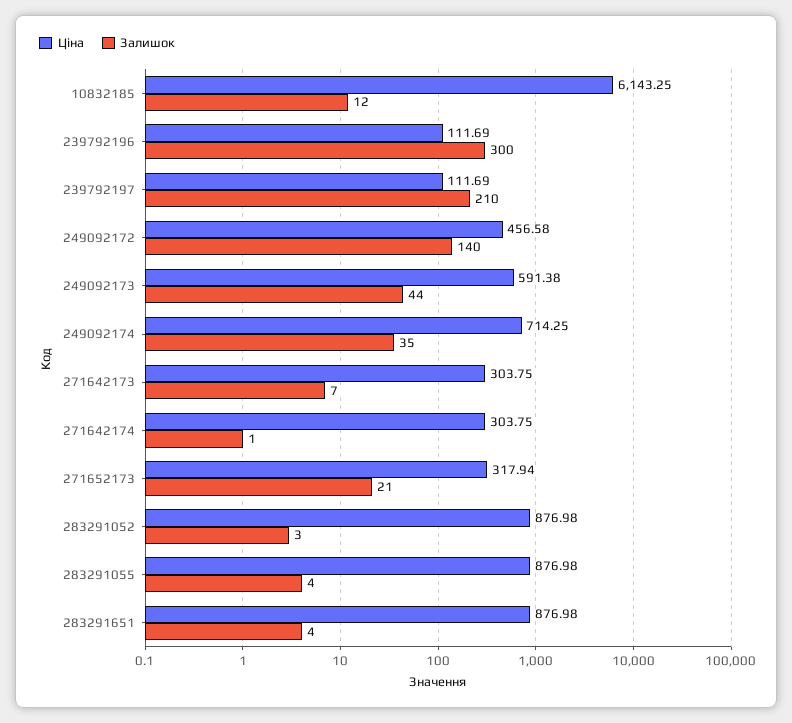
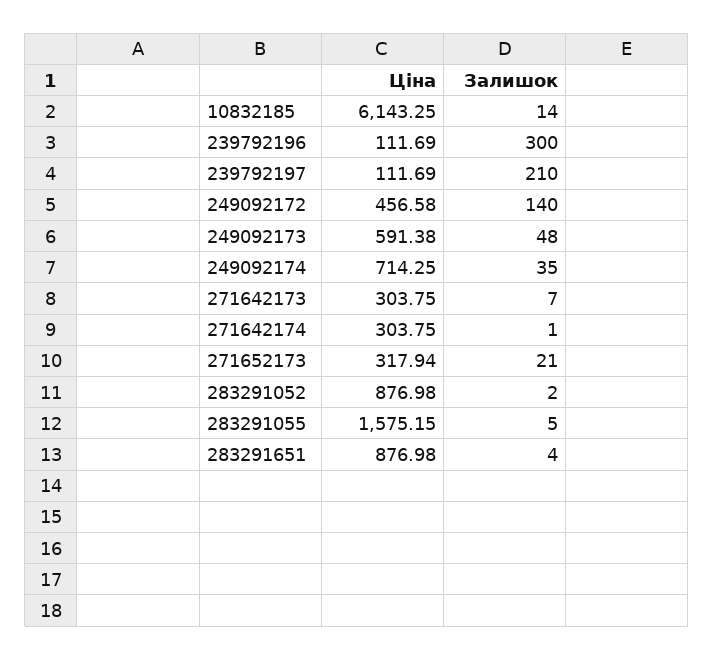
  {
    "Ціна": {
      "10832185": 6143.25,
      "239792196": 111.69,
      "239792197": 111.69,
      "249092172": 456.58,
      "249092173": 591.38,
      "249092174": 714.25,
      "271642173": 303.75,
      "271642174": 303.75,
      "271652173": 317.94,
      "283291052": 876.98,
-     "283291055": 876.98,
+     "283291055": 1575.15,
      "283291651": 876.98
    },
    "Залишок": {
-     "10832185": 12,
+     "10832185": 14,
      "239792196": 300,
      "239792197": 210,
      "249092172": 140,
-     "249092173": 44,
+     "249092173": 48,
      "249092174": 35,
      "271642173": 7,
      "271642174": 1,
      "271652173": 21,
-     "283291052": 3,
+     "283291052": 2,
-     "283291055": 4,
+     "283291055": 5,
      "283291651": 4
    }
  }

